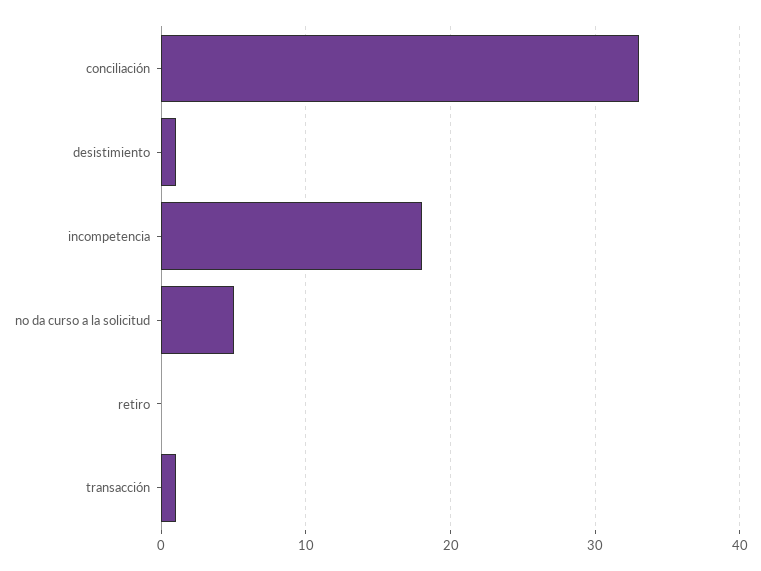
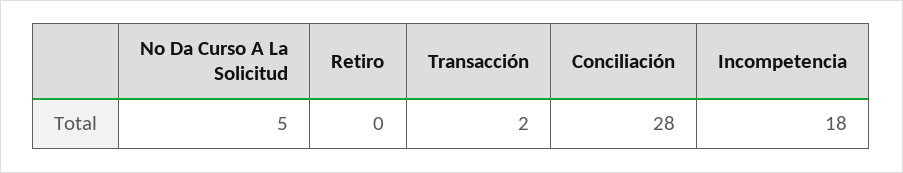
  {
-   "conciliación": 33,
+   "conciliación": 28,
-   "desistimiento": 1,
    "incompetencia": 18,
    "no da curso a la solicitud": 5,
    "retiro": 0,
-   "transacción": 1
+   "transacción": 2
  }

